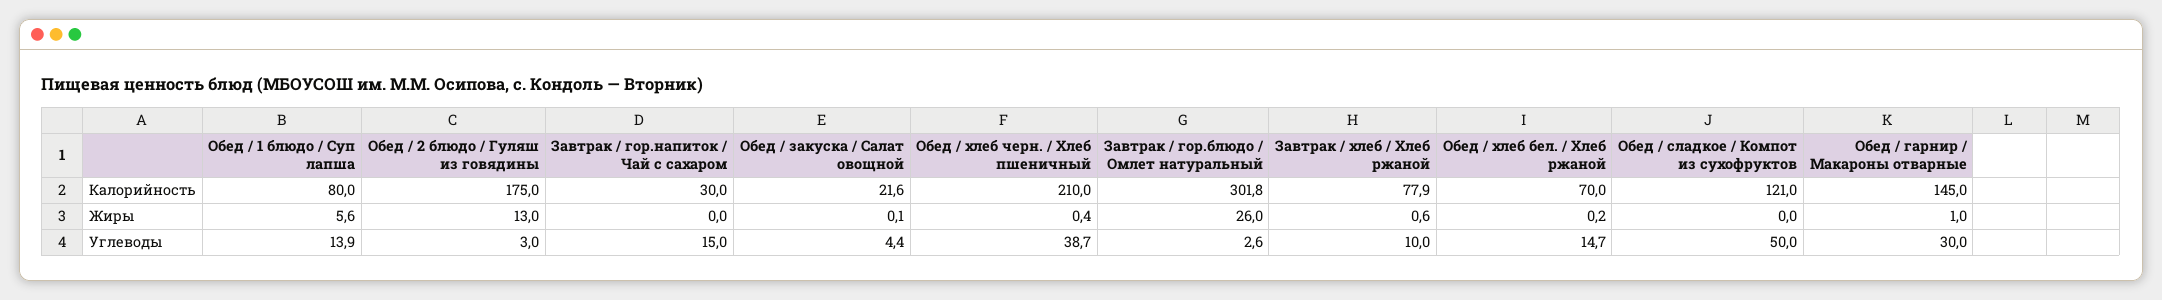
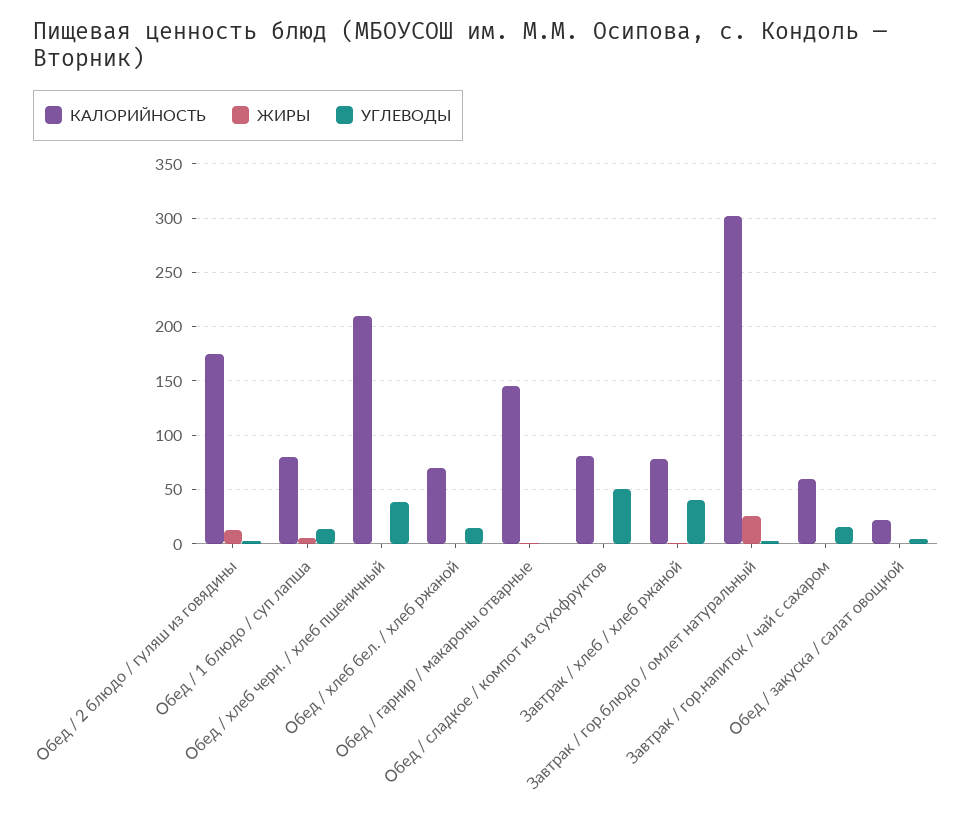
  {
    "Калорийность": {
      "Обед / 1 блюдо / Суп лапша": 80,
      "Обед / 2 блюдо / Гуляш из говядины": 175,
-     "Завтрак / гор.напиток / Чай с сахаром": 30,
+     "Завтрак / гор.напиток / Чай с сахаром": 60,
      "Обед / закуска / Салат овощной": 21.6,
      "Обед / хлеб черн. / Хлеб пшеничный": 210,
      "Завтрак / гор.блюдо / Омлет натуральный": 301.8,
      "Завтрак / хлеб / Хлеб ржаной": 77.9,
      "Обед / хлеб бел. / Хлеб ржаной": 70,
-     "Обед / сладкое / Компот из сухофруктов": 121,
+     "Обед / сладкое / Компот из сухофруктов": 80,
      "Обед / гарнир / Макароны отварные": 145
    },
    "Жиры": {
      "Обед / 1 блюдо / Суп лапша": 5.6,
      "Обед / 2 блюдо / Гуляш из говядины": 13,
      "Завтрак / гор.напиток / Чай с сахаром": 0,
      "Обед / закуска / Салат овощной": 0.1,
      "Обед / хлеб черн. / Хлеб пшеничный": 0.4,
      "Завтрак / гор.блюдо / Омлет натуральный": 26,
      "Завтрак / хлеб / Хлеб ржаной": 0.6,
      "Обед / хлеб бел. / Хлеб ржаной": 0.2,
      "Обед / сладкое / Компот из сухофруктов": 0,
      "Обед / гарнир / Макароны отварные": 1
    },
    "Углеводы": {
      "Обед / 1 блюдо / Суп лапша": 13.9,
      "Обед / 2 блюдо / Гуляш из говядины": 3,
      "Завтрак / гор.напиток / Чай с сахаром": 15,
      "Обед / закуска / Салат овощной": 4.4,
      "Обед / хлеб черн. / Хлеб пшеничный": 38.7,
      "Завтрак / гор.блюдо / Омлет натуральный": 2.6,
-     "Завтрак / хлеб / Хлеб ржаной": 10,
+     "Завтрак / хлеб / Хлеб ржаной": 40,
      "Обед / хлеб бел. / Хлеб ржаной": 14.7,
      "Обед / сладкое / Компот из сухофруктов": 50,
-     "Обед / гарнир / Макароны отварные": 30
+     "Обед / гарнир / Макароны отварные": 0
    }
  }

